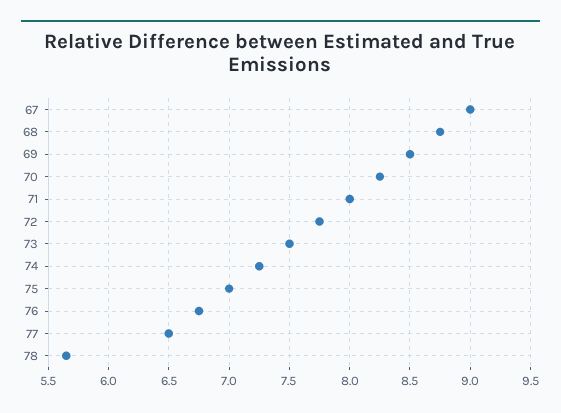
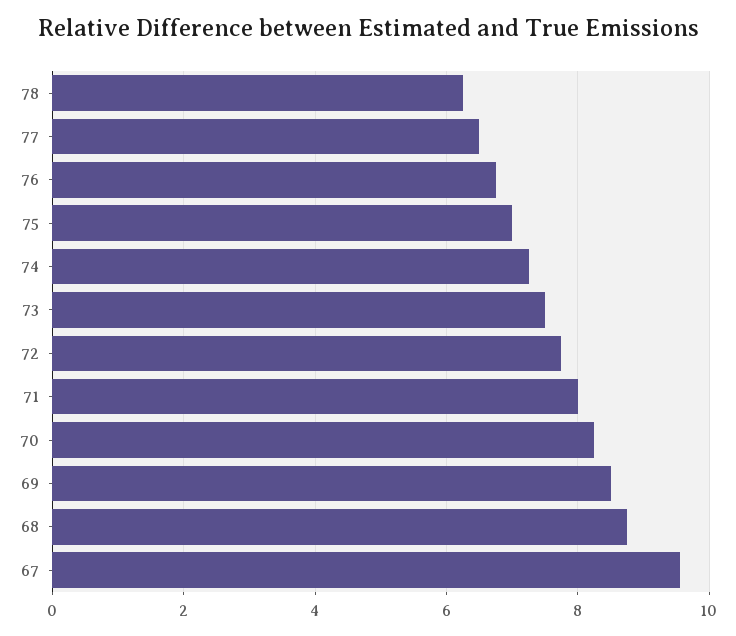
  {
-   "67": 9,
+   "67": 9.6,
    "68": 8.75,
    "69": 8.5,
    "70": 8.25,
    "71": 8,
    "72": 7.75,
    "73": 7.5,
    "74": 7.25,
    "75": 7,
    "76": 6.75,
    "77": 6.5,
-   "78": 5.65
+   "78": 6.2
  }

